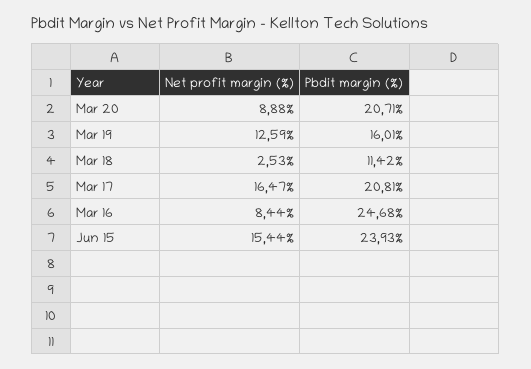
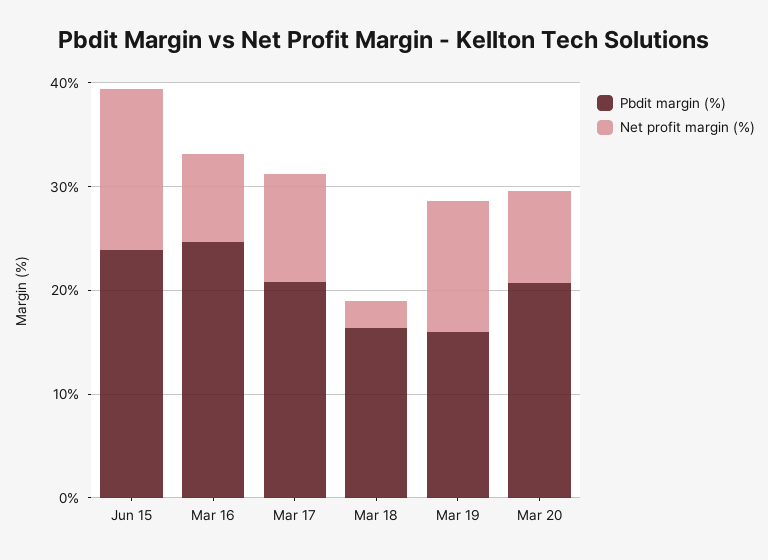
  {
    "Net profit margin (%)": {
      "Mar 20": 8.88,
      "Mar 19": 12.59,
      "Mar 18": 2.53,
-     "Mar 17": 16.47,
+     "Mar 17": 10,
      "Mar 16": 8.44,
      "Jun 15": 15.44
    },
    "Pbdit margin (%)": {
      "Mar 20": 20.71,
      "Mar 19": 16.01,
-     "Mar 18": 11.42,
+     "Mar 18": 16,
      "Mar 17": 20.81,
      "Mar 16": 24.68,
      "Jun 15": 23.93
    }
  }

